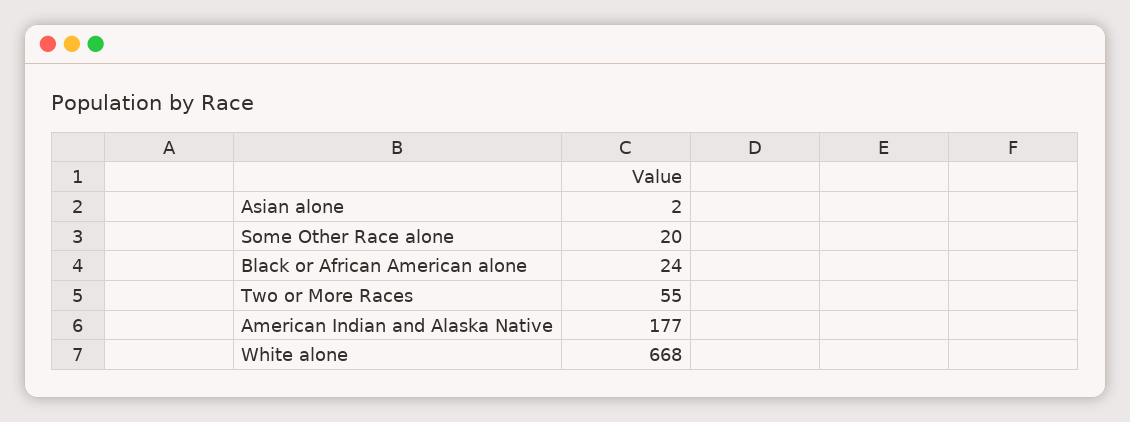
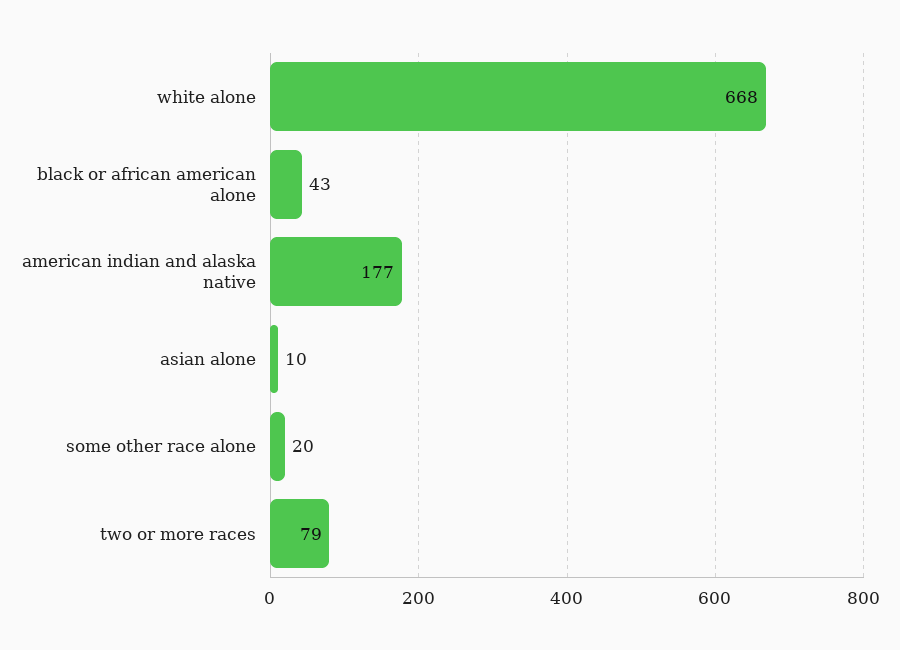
  {
-   "Asian alone": 2,
+   "Asian alone": 10,
    "Some Other Race alone": 20,
-   "Black or African American alone": 24,
+   "Black or African American alone": 43,
-   "Two or More Races": 55,
+   "Two or More Races": 79,
    "American Indian and Alaska Native": 177,
    "White alone": 668
  }

